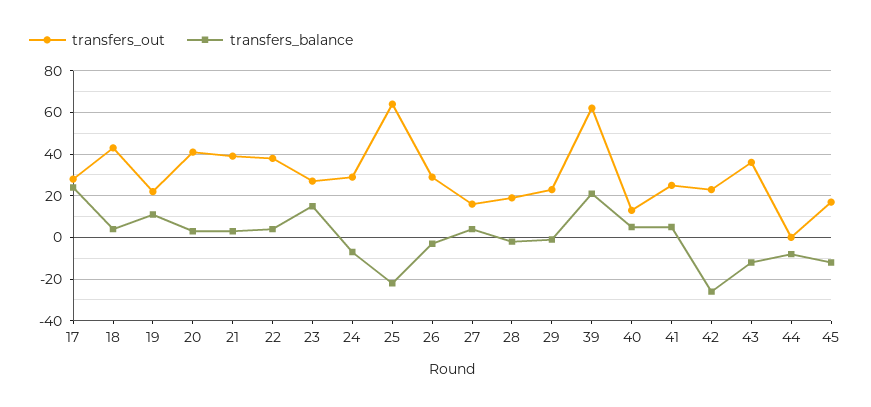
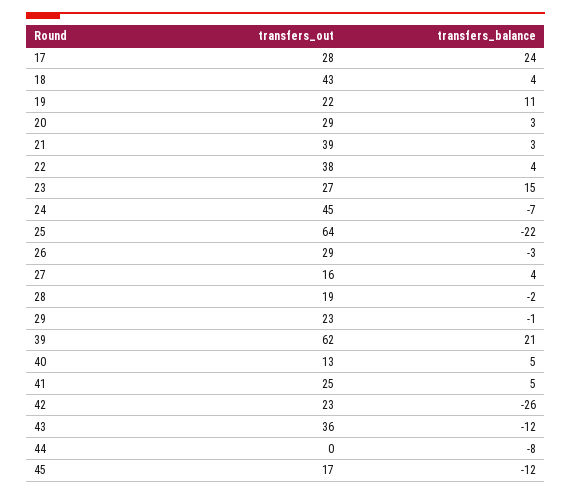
  {
    "transfers_out": {
      "17": 28,
      "18": 43,
      "19": 22,
-     "20": 40,
+     "20": 29,
      "21": 39,
      "22": 38,
      "23": 27,
-     "24": 30,
+     "24": 45,
      "25": 64,
      "26": 29,
      "27": 16,
      "28": 19,
      "29": 23,
      "39": 62,
      "40": 13,
      "41": 25,
      "42": 23,
      "43": 36,
      "44": 0,
      "45": 17
    },
    "transfers_balance": {
      "17": 24,
      "18": 4,
      "19": 11,
      "20": 3,
      "21": 3,
      "22": 4,
      "23": 15,
      "24": -7,
      "25": -22,
      "26": -3,
      "27": 4,
      "28": -2,
      "29": -1,
      "39": 21,
      "40": 5,
      "41": 5,
      "42": -26,
      "43": -12,
      "44": -8,
      "45": -12
    }
  }

